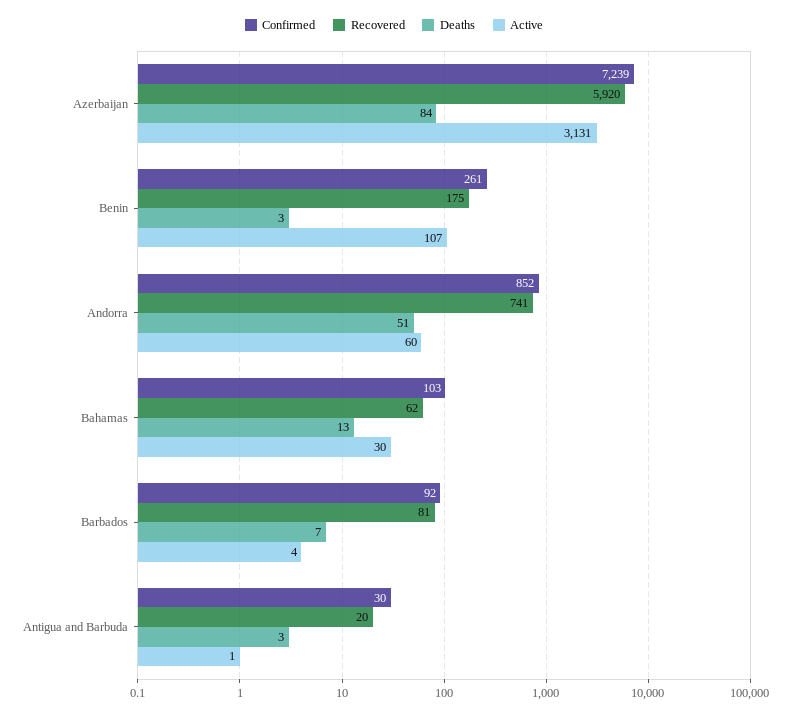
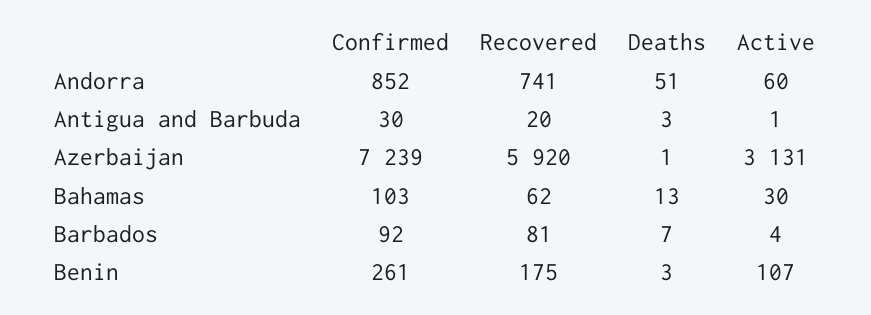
  {
    "Confirmed": {
      "Azerbaijan": 7239,
      "Benin": 261,
      "Andorra": 852,
      "Bahamas": 103,
      "Barbados": 92,
      "Antigua and Barbuda": 30
    },
    "Recovered": {
      "Azerbaijan": 5920,
      "Benin": 175,
      "Andorra": 741,
      "Bahamas": 62,
      "Barbados": 81,
      "Antigua and Barbuda": 20
    },
    "Deaths": {
-     "Azerbaijan": 84,
+     "Azerbaijan": 1,
      "Benin": 3,
      "Andorra": 51,
      "Bahamas": 13,
      "Barbados": 7,
      "Antigua and Barbuda": 3
    },
    "Active": {
      "Azerbaijan": 3131,
      "Benin": 107,
      "Andorra": 60,
      "Bahamas": 30,
      "Barbados": 4,
      "Antigua and Barbuda": 1
    }
  }

